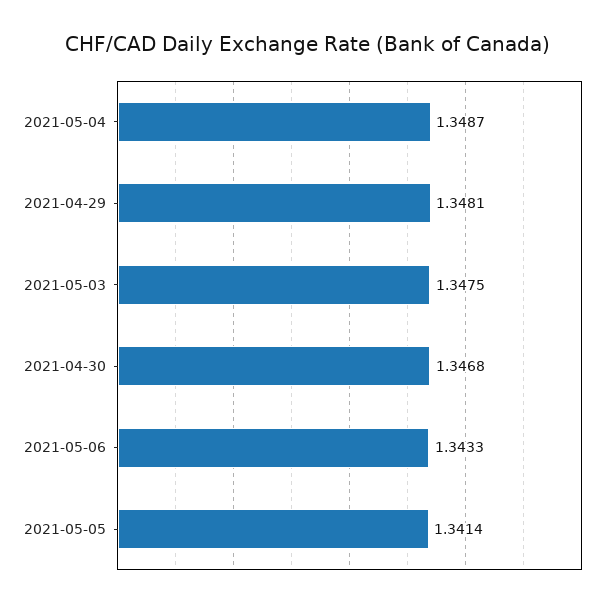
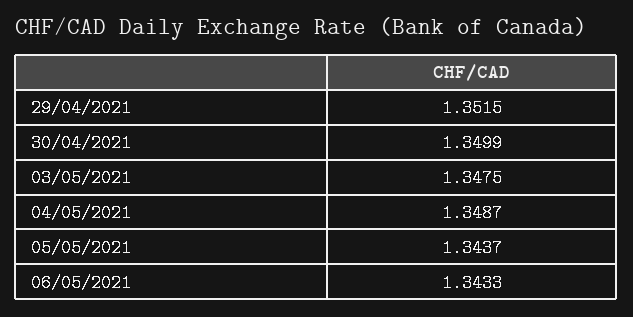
  {
    "2021-05-04": 1.3487,
-   "2021-04-29": 1.3481,
+   "2021-04-29": 1.3515,
    "2021-05-03": 1.3475,
-   "2021-04-30": 1.3468,
+   "2021-04-30": 1.3499,
    "2021-05-06": 1.3433,
-   "2021-05-05": 1.3414
+   "2021-05-05": 1.3437
  }

